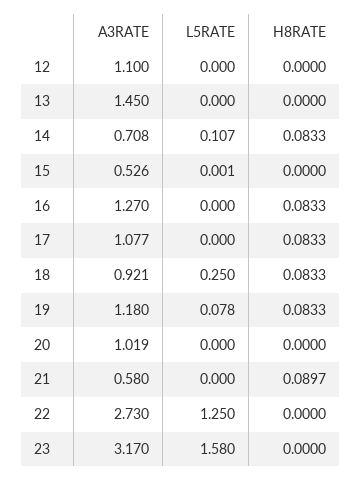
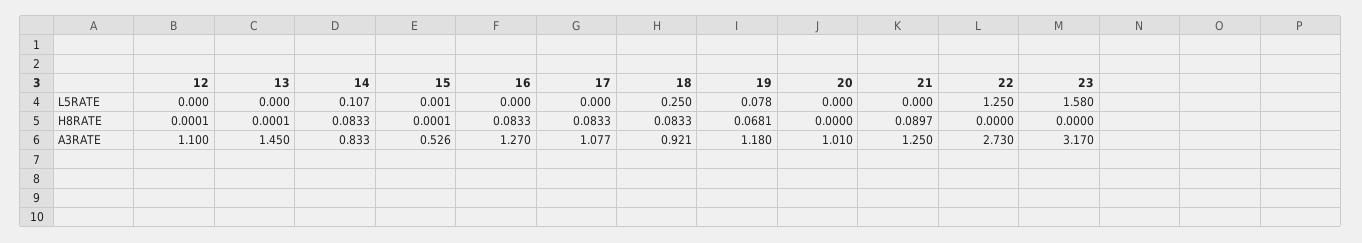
  {
    "A3RATE": {
      "12": 1.1,
      "13": 1.45,
-     "14": 0.708,
+     "14": 0.833,
      "15": 0.526,
      "16": 1.27,
      "17": 1.077,
      "18": 0.921,
      "19": 1.18,
-     "20": 1.019,
+     "20": 1.01,
-     "21": 0.58,
+     "21": 1.25,
      "22": 2.73,
      "23": 3.17
    },
    "L5RATE": {
      "12": 0,
      "13": 0,
      "14": 0.107,
      "15": 0.001,
      "16": 0,
      "17": 0,
      "18": 0.25,
      "19": 0.078,
      "20": 0,
      "21": 0,
      "22": 1.25,
      "23": 1.58
    },
    "H8RATE": {
-     "12": 0,
+     "12": 0.0001,
-     "13": 0,
+     "13": 0.0001,
      "14": 0.0833,
-     "15": 0,
+     "15": 0.0001,
      "16": 0.0833,
      "17": 0.0833,
      "18": 0.0833,
-     "19": 0.0833,
+     "19": 0.0681,
      "20": 0,
      "21": 0.0897,
      "22": 0,
      "23": 0
    }
  }

